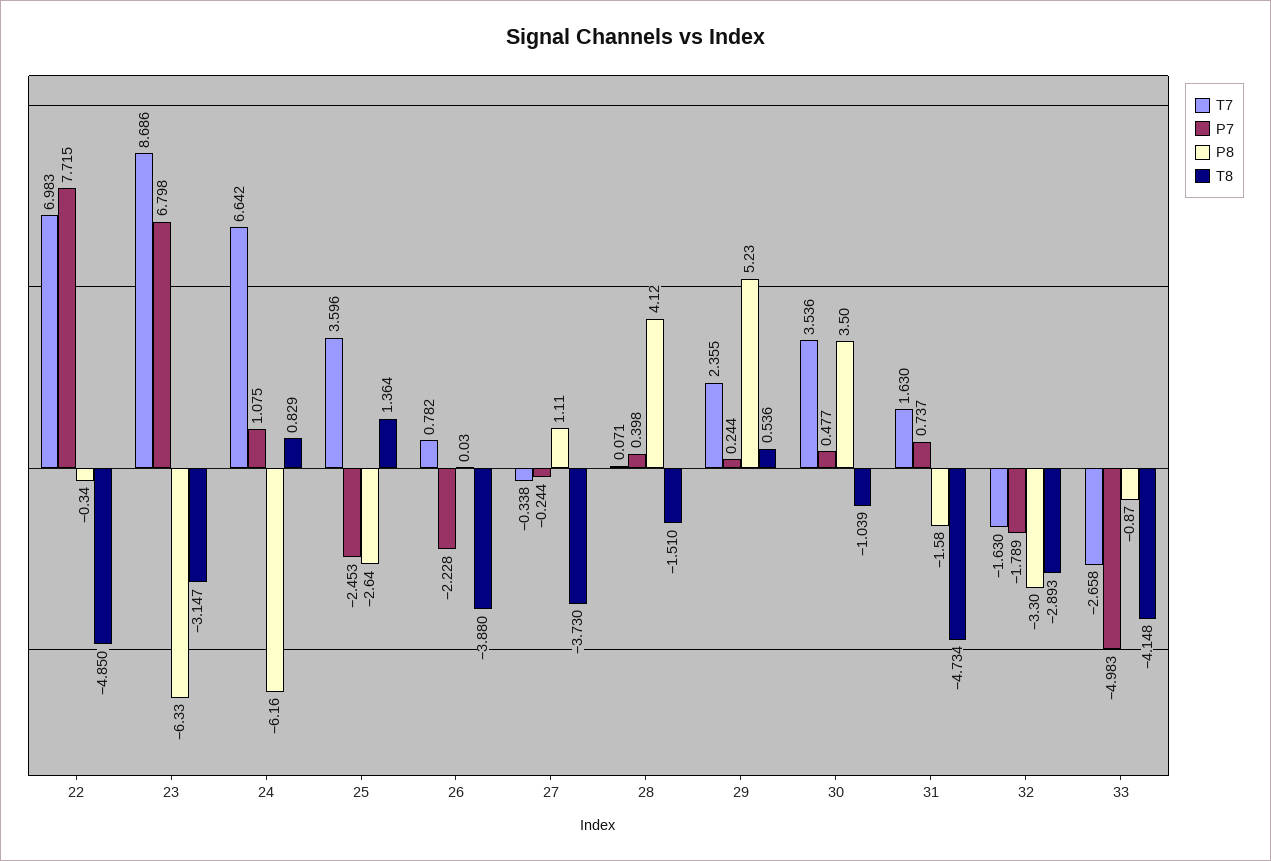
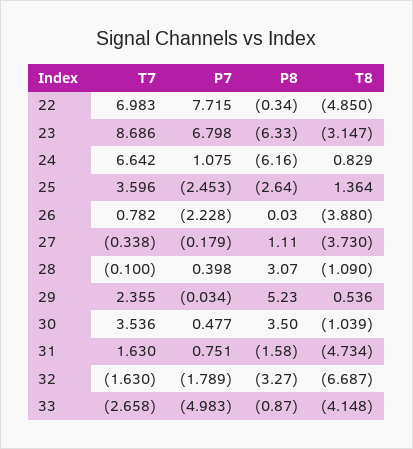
  {
    "T7": {
      "22": 6.983,
      "23": 8.686,
      "24": 6.642,
      "25": 3.596,
      "26": 0.782,
      "27": -0.338,
-     "28": 0.071,
+     "28": -0.1,
      "29": 2.355,
      "30": 3.536,
      "31": 1.63,
      "32": -1.63,
      "33": -2.658
    },
    "P7": {
      "22": 7.715,
      "23": 6.798,
      "24": 1.075,
      "25": -2.453,
      "26": -2.228,
-     "27": -0.244,
+     "27": -0.179,
      "28": 0.398,
-     "29": 0.244,
+     "29": -0.034,
      "30": 0.477,
-     "31": 0.737,
+     "31": 0.751,
      "32": -1.789,
      "33": -4.983
    },
    "P8": {
      "22": -0.34,
      "23": -6.33,
      "24": -6.16,
      "25": -2.64,
      "26": 0.03,
      "27": 1.11,
-     "28": 4.12,
+     "28": 3.07,
      "29": 5.23,
      "30": 3.5,
      "31": -1.58,
-     "32": -3.3,
+     "32": -3.27,
      "33": -0.87
    },
    "T8": {
      "22": -4.85,
      "23": -3.147,
      "24": 0.829,
      "25": 1.364,
      "26": -3.88,
      "27": -3.73,
-     "28": -1.51,
+     "28": -1.09,
      "29": 0.536,
      "30": -1.039,
      "31": -4.734,
-     "32": -2.893,
+     "32": -6.687,
      "33": -4.148
    }
  }

